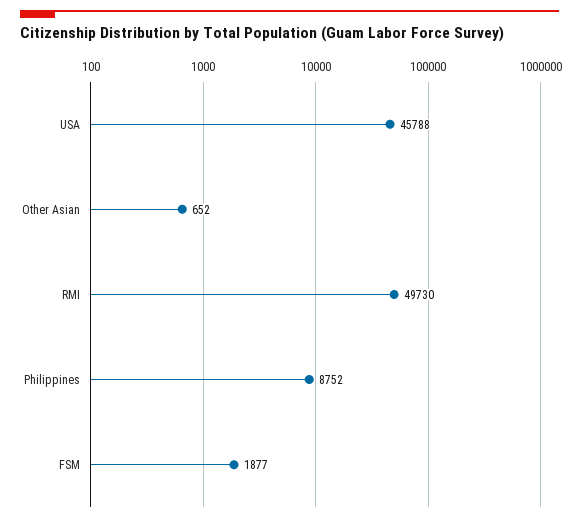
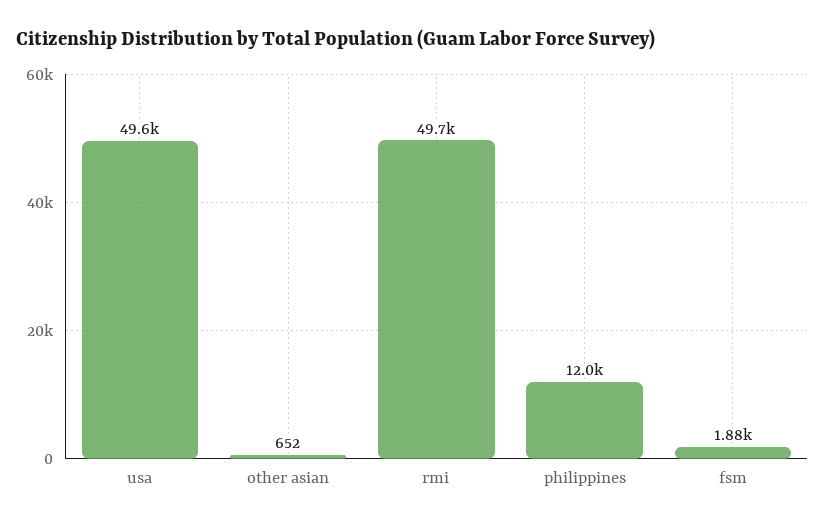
  {
-   "USA": 45788,
+   "USA": 49600,
    "Other Asian": 652,
    "RMI": 49730,
-   "Philippines": 8752,
+   "Philippines": 12000,
    "FSM": 1877
  }

